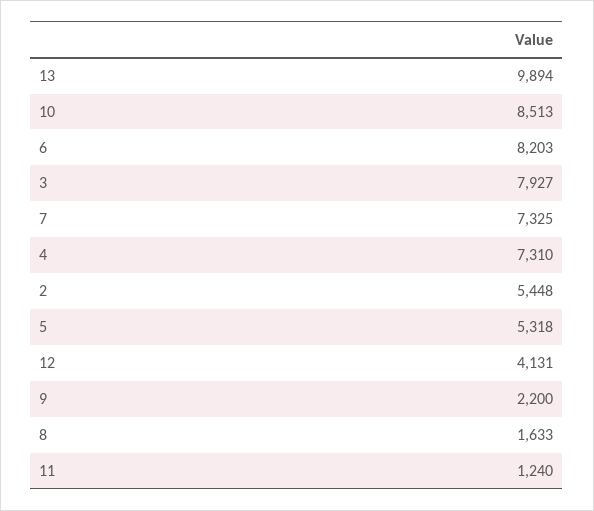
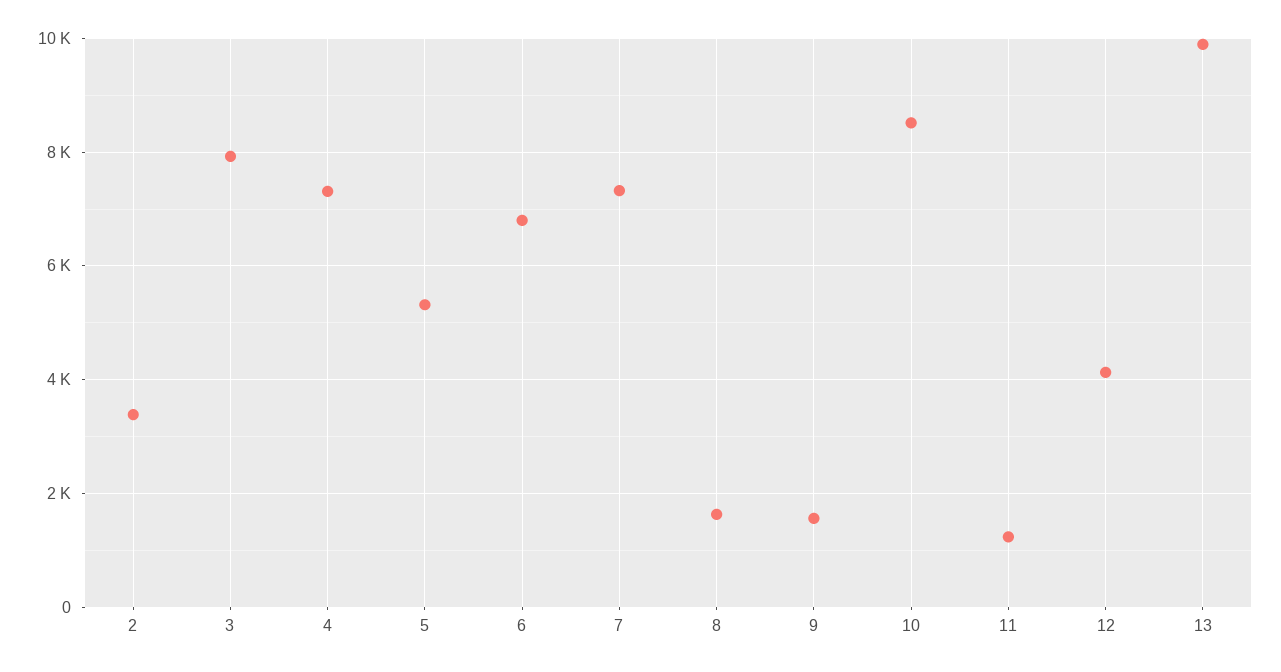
  {
    "13": 9894,
    "10": 8513,
-   "6": 8203,
+   "6": 6800,
    "3": 7927,
    "7": 7325,
    "4": 7310,
-   "2": 5448,
+   "2": 3400,
    "5": 5318,
    "12": 4131,
-   "9": 2200,
+   "9": 1600,
    "8": 1633,
    "11": 1240
  }

